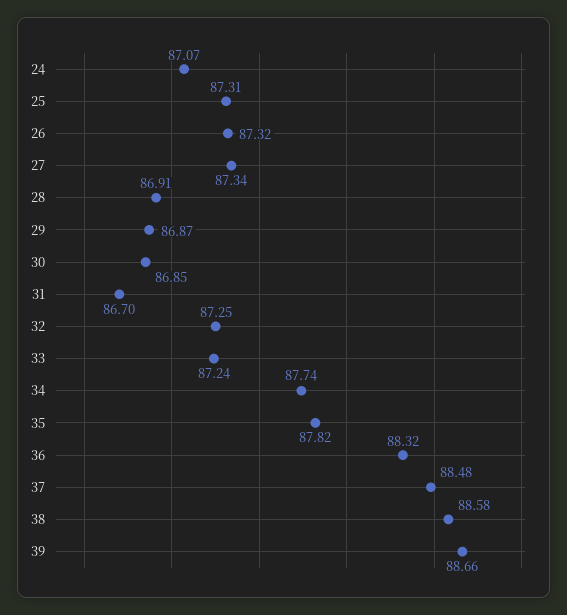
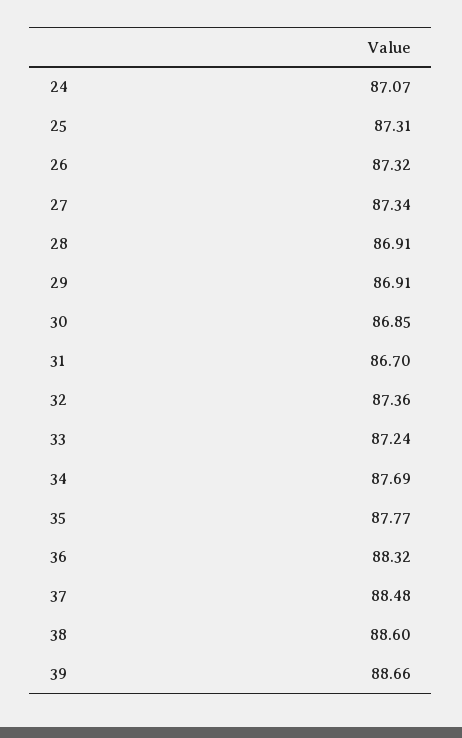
  {
    "24": 87.07,
    "25": 87.31,
    "26": 87.32,
    "27": 87.34,
    "28": 86.91,
-   "29": 86.87,
+   "29": 86.91,
    "30": 86.85,
    "31": 86.7,
-   "32": 87.25,
+   "32": 87.36,
    "33": 87.24,
-   "34": 87.74,
+   "34": 87.69,
-   "35": 87.82,
+   "35": 87.77,
    "36": 88.32,
    "37": 88.48,
-   "38": 88.58,
+   "38": 88.6,
    "39": 88.66
  }

